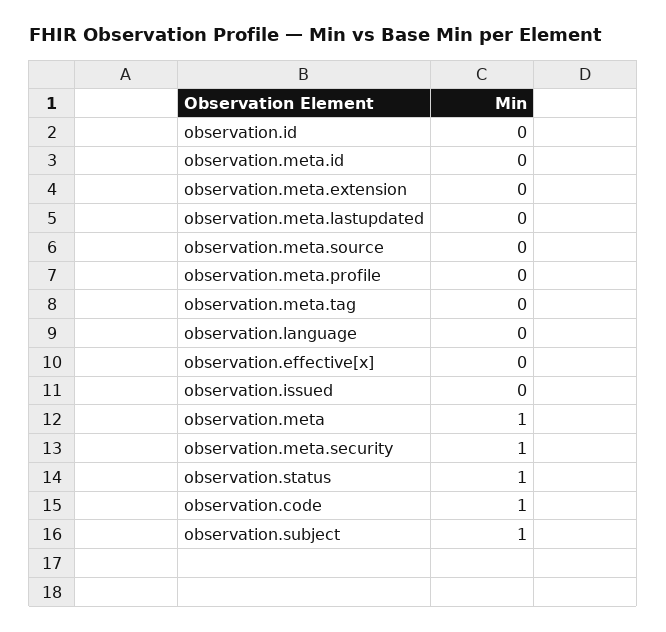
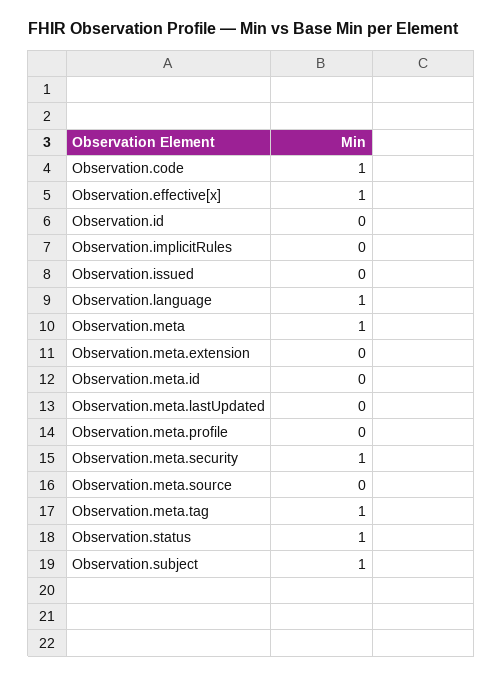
  {
    "observation.id": 0,
    "observation.meta.id": 0,
    "observation.meta.extension": 0,
    "observation.meta.lastupdated": 0,
    "observation.meta.source": 0,
    "observation.meta.profile": 0,
-   "observation.meta.tag": 0,
+   "observation.meta.tag": 1,
-   "observation.language": 0,
+   "observation.language": 1,
-   "observation.effective[x]": 0,
+   "observation.effective[x]": 1,
    "observation.issued": 0,
    "observation.meta": 1,
    "observation.meta.security": 1,
    "observation.status": 1,
    "observation.code": 1,
-   "observation.subject": 1
+   "observation.subject": 1,
+   "Observation.implicitRules": 0
  }

